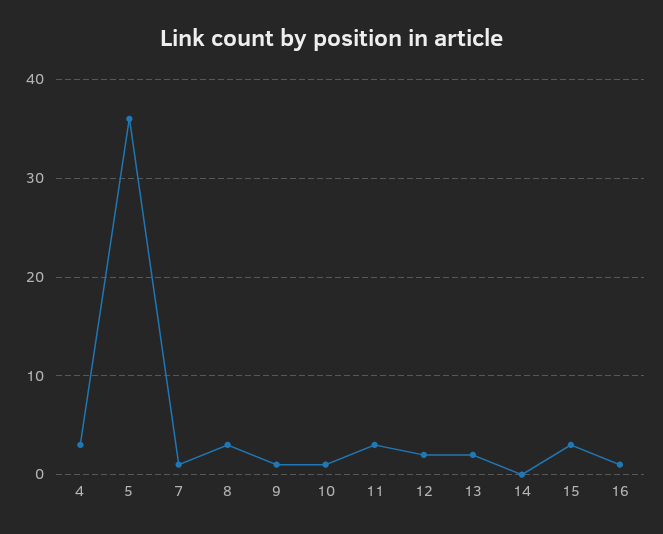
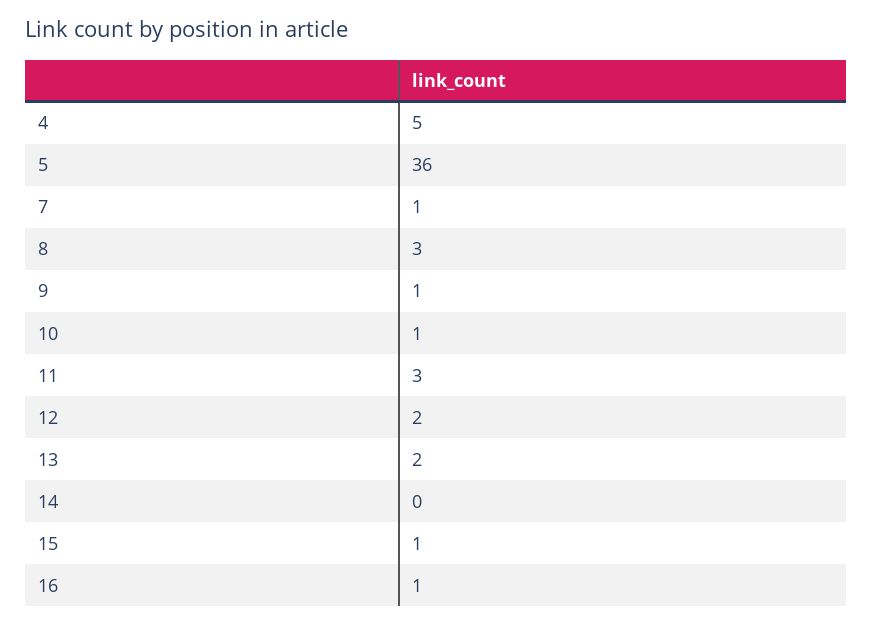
  {
-   "4": 3,
+   "4": 5,
    "5": 36,
    "7": 1,
    "8": 3,
    "9": 1,
    "10": 1,
    "11": 3,
    "12": 2,
    "13": 2,
    "14": 0,
-   "15": 3,
+   "15": 1,
    "16": 1
  }

